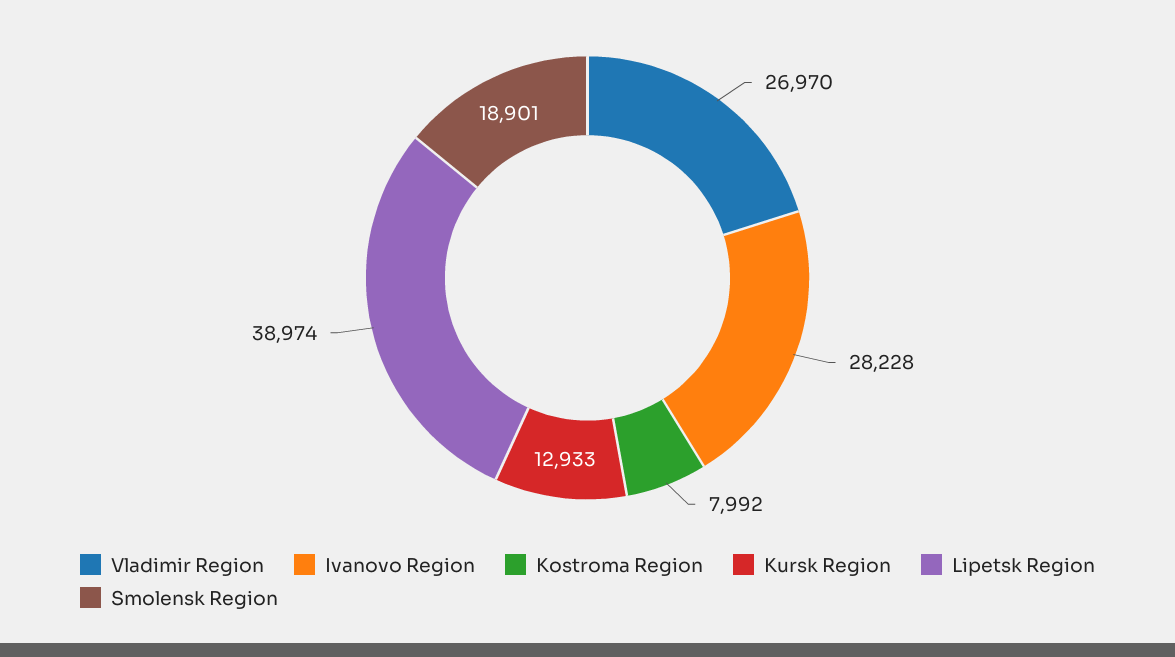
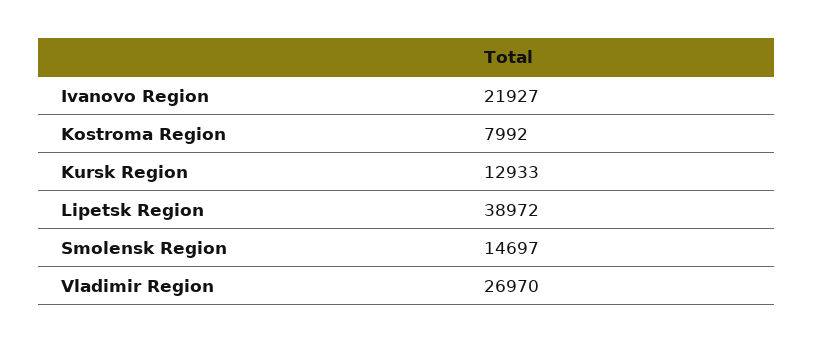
  {
    "Vladimir Region": 26970,
-   "Ivanovo Region": 28228,
+   "Ivanovo Region": 21927,
    "Kostroma Region": 7992,
    "Kursk Region": 12933,
-   "Lipetsk Region": 38974,
+   "Lipetsk Region": 38972,
-   "Smolensk Region": 18901
+   "Smolensk Region": 14697
  }

